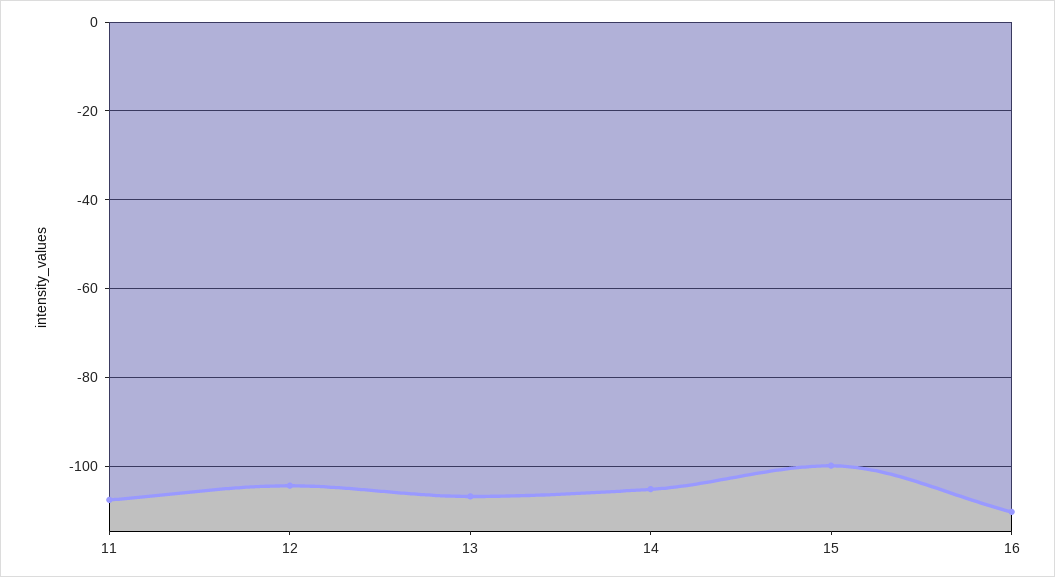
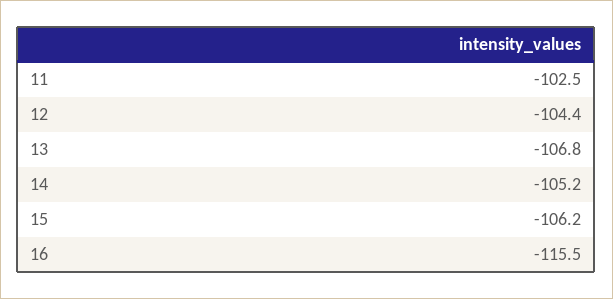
  {
-   "11": -108,
+   "11": -102.5,
    "12": -104.4,
    "13": -106.8,
    "14": -105.2,
-   "15": -100,
+   "15": -106.2,
-   "16": -110
+   "16": -115.5
  }

